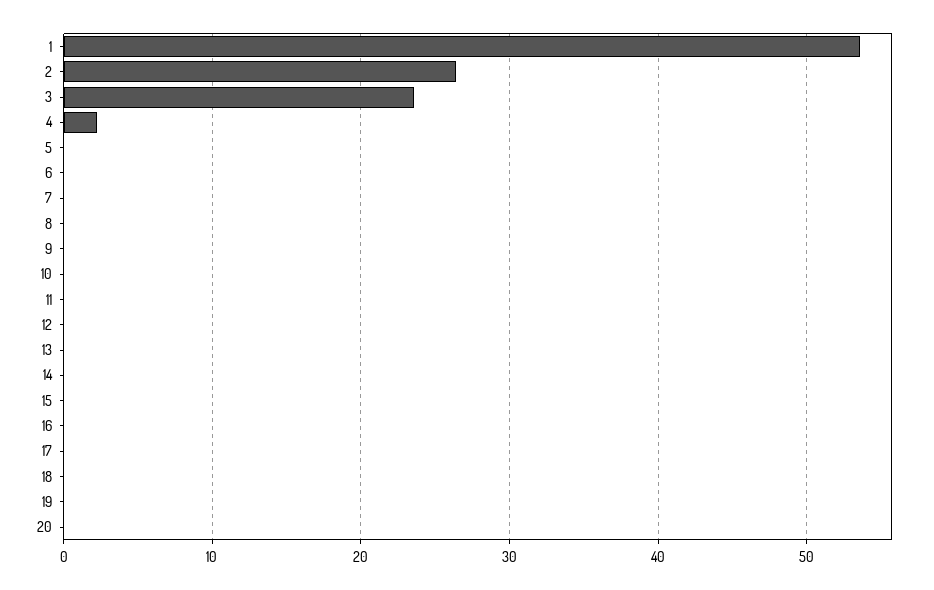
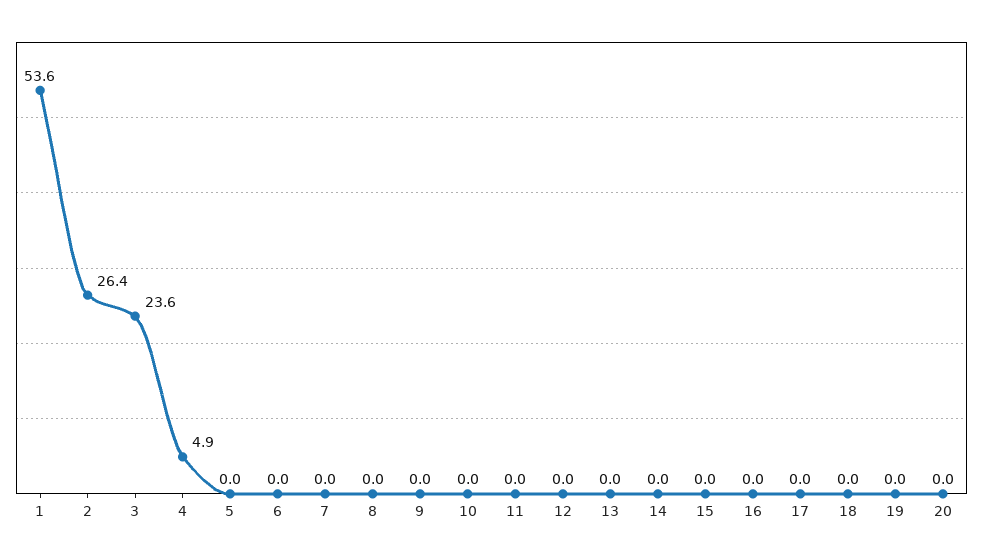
  {
    "1": 53.6,
    "2": 26.4,
    "3": 23.6,
-   "4": 2,
+   "4": 4.9,
    "5": 0,
    "6": 0,
    "7": 0,
    "8": 0,
    "9": 0,
    "10": 0,
    "11": 0,
    "12": 0,
    "13": 0,
    "14": 0,
    "15": 0,
    "16": 0,
    "17": 0,
    "18": 0,
    "19": 0,
    "20": 0
  }

